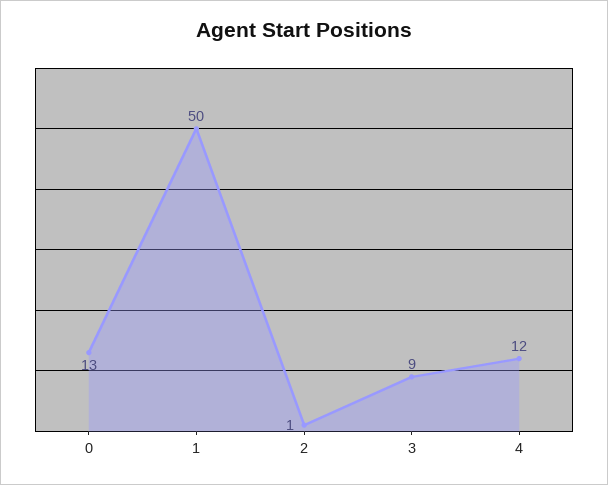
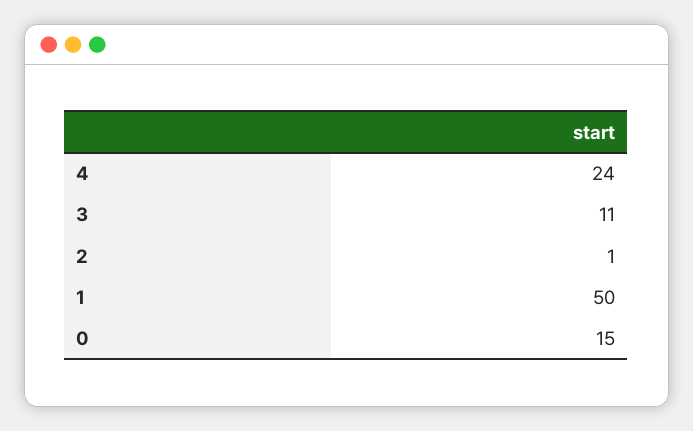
  {
-   "0": 13,
+   "0": 15,
    "1": 50,
    "2": 1,
-   "3": 9,
+   "3": 11,
-   "4": 12
+   "4": 24
  }

